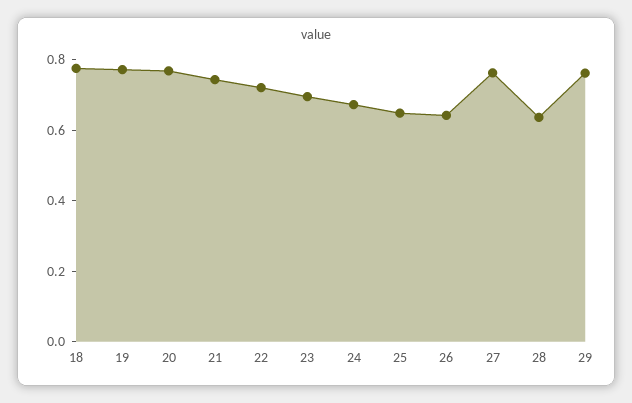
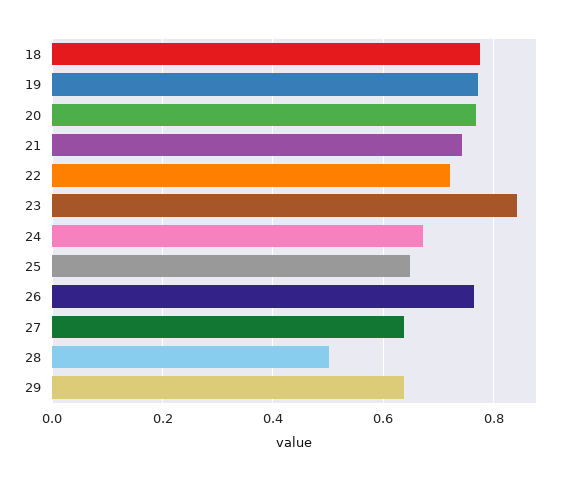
  {
    "18": 0.78,
    "19": 0.78,
    "20": 0.76,
    "21": 0.74,
    "22": 0.72,
-   "23": 0.7,
+   "23": 0.84,
    "24": 0.68,
    "25": 0.64,
-   "26": 0.65,
+   "26": 0.76,
-   "27": 0.75,
+   "27": 0.64,
-   "28": 0.65,
+   "28": 0.5,
-   "29": 0.75
+   "29": 0.64
  }

